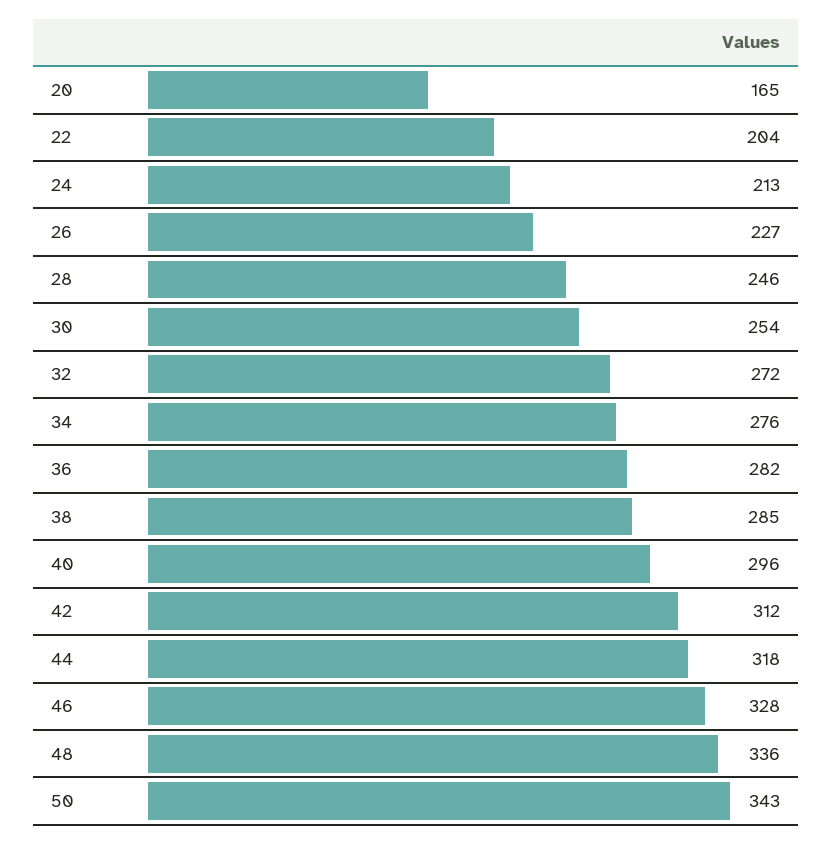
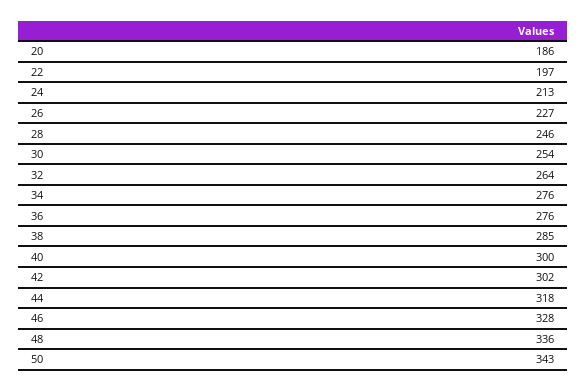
  {
-   "20": 165,
+   "20": 186,
-   "22": 204,
+   "22": 197,
    "24": 213,
    "26": 227,
    "28": 246,
    "30": 254,
-   "32": 272,
+   "32": 264,
    "34": 276,
-   "36": 282,
+   "36": 276,
    "38": 285,
-   "40": 296,
+   "40": 300,
-   "42": 312,
+   "42": 302,
    "44": 318,
    "46": 328,
    "48": 336,
    "50": 343
  }

